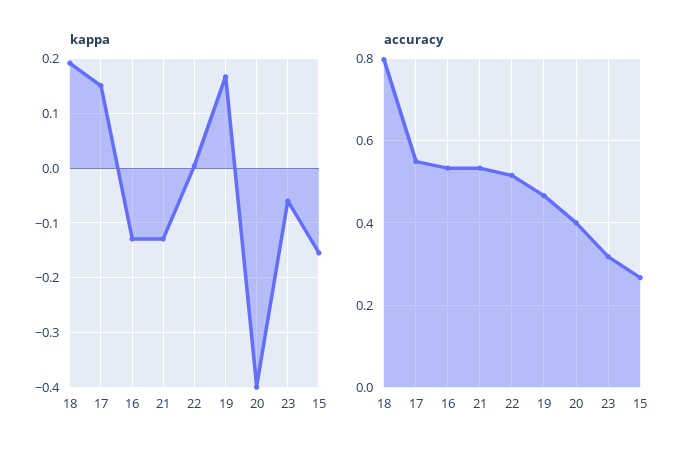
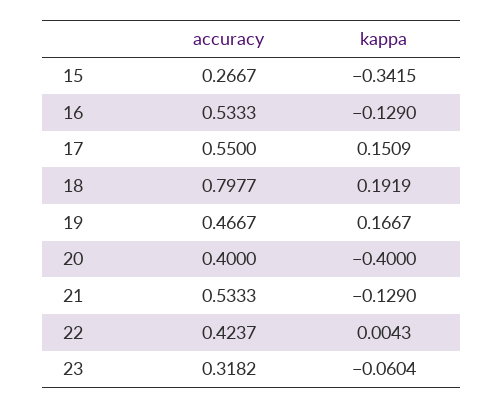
  {
    "kappa": {
      "18": 0.1919,
      "17": 0.1509,
      "16": -0.129,
      "21": -0.129,
      "22": 0.0043,
      "19": 0.1667,
      "20": -0.4,
      "23": -0.0604,
-     "15": -0.16
+     "15": -0.3415
    },
    "accuracy": {
      "18": 0.7977,
      "17": 0.55,
      "16": 0.5333,
      "21": 0.5333,
-     "22": 0.52,
+     "22": 0.4237,
      "19": 0.4667,
      "20": 0.4,
      "23": 0.3182,
      "15": 0.2667
    }
  }

